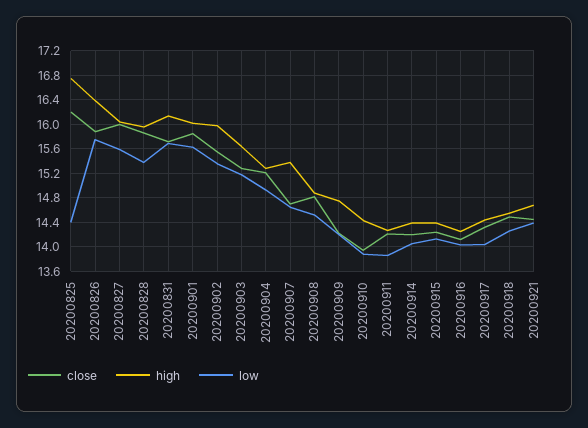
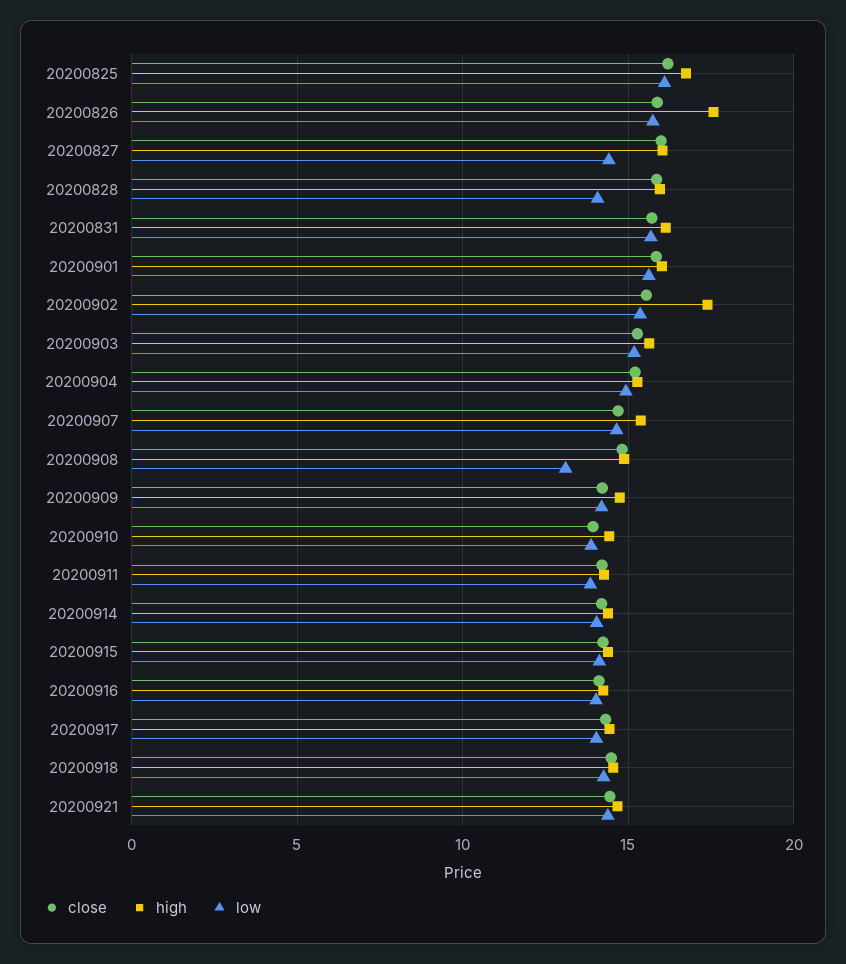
  {
    "close": {
      "20200825": 16.2,
      "20200826": 15.9,
      "20200827": 16,
      "20200828": 15.9,
      "20200831": 15.7,
      "20200901": 15.9,
      "20200902": 15.6,
      "20200903": 15.3,
      "20200904": 15.2,
      "20200907": 14.7,
      "20200908": 14.8,
      "20200909": 14.2,
      "20200910": 13.9,
      "20200911": 14.2,
      "20200914": 14.2,
      "20200915": 14.2,
      "20200916": 14.1,
      "20200917": 14.3,
      "20200918": 14.5,
      "20200921": 14.5
    },
    "high": {
      "20200825": 16.8,
-     "20200826": 16.4,
+     "20200826": 17.5,
      "20200827": 16,
      "20200828": 16,
      "20200831": 16.1,
      "20200901": 16,
-     "20200902": 16,
+     "20200902": 17.5,
      "20200903": 15.6,
      "20200904": 15.3,
      "20200907": 15.4,
      "20200908": 14.9,
      "20200909": 14.8,
      "20200910": 14.4,
      "20200911": 14.3,
      "20200914": 14.4,
      "20200915": 14.4,
      "20200916": 14.3,
      "20200917": 14.4,
      "20200918": 14.6,
      "20200921": 14.7
    },
    "low": {
-     "20200825": 14.4,
+     "20200825": 16,
      "20200826": 15.8,
-     "20200827": 15.6,
+     "20200827": 14.5,
-     "20200828": 15.4,
+     "20200828": 14,
      "20200831": 15.7,
      "20200901": 15.6,
      "20200902": 15.4,
      "20200903": 15.2,
      "20200904": 14.9,
      "20200907": 14.7,
-     "20200908": 14.5,
+     "20200908": 13,
      "20200909": 14.2,
      "20200910": 13.9,
      "20200911": 13.9,
      "20200914": 14.1,
      "20200915": 14.1,
      "20200916": 14,
      "20200917": 14,
      "20200918": 14.3,
      "20200921": 14.4
    }
  }

